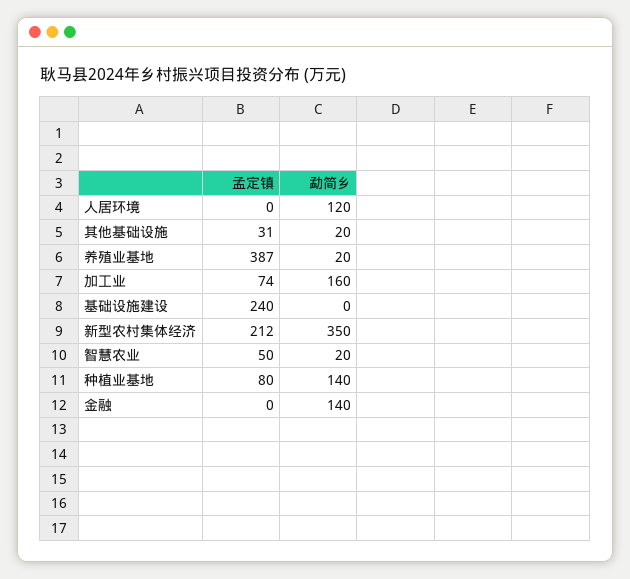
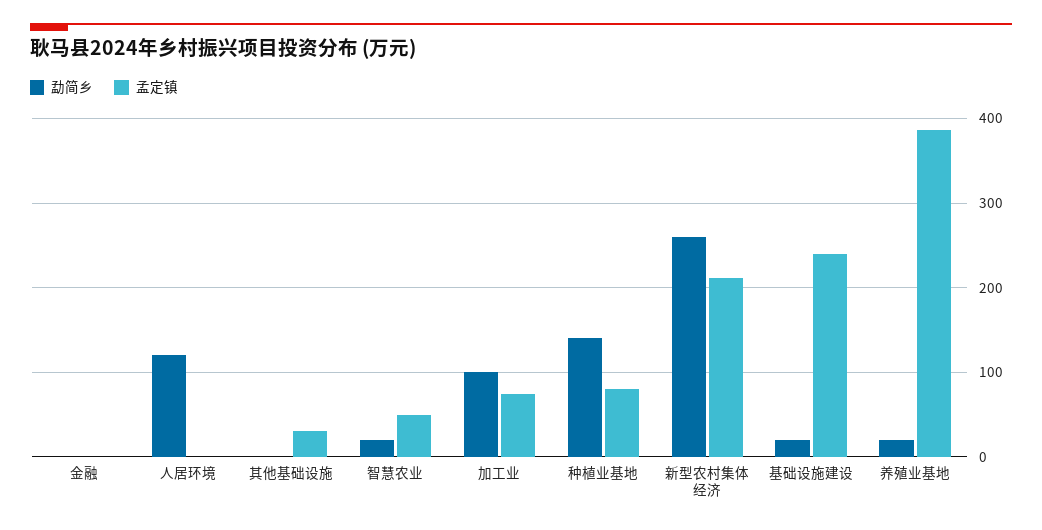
  {
    "孟定镇": {
      "人居环境": 0,
      "其他基础设施": 31,
      "养殖业基地": 387,
      "加工业": 74,
      "基础设施建设": 240,
      "新型农村集体经济": 212,
      "智慧农业": 50,
      "种植业基地": 80,
      "金融": 0
    },
    "勐简乡": {
      "人居环境": 120,
-     "其他基础设施": 20,
+     "其他基础设施": 0,
      "养殖业基地": 20,
-     "加工业": 160,
+     "加工业": 100,
-     "基础设施建设": 0,
+     "基础设施建设": 20,
-     "新型农村集体经济": 350,
+     "新型农村集体经济": 260,
      "智慧农业": 20,
      "种植业基地": 140,
-     "金融": 140
+     "金融": 0
    }
  }

